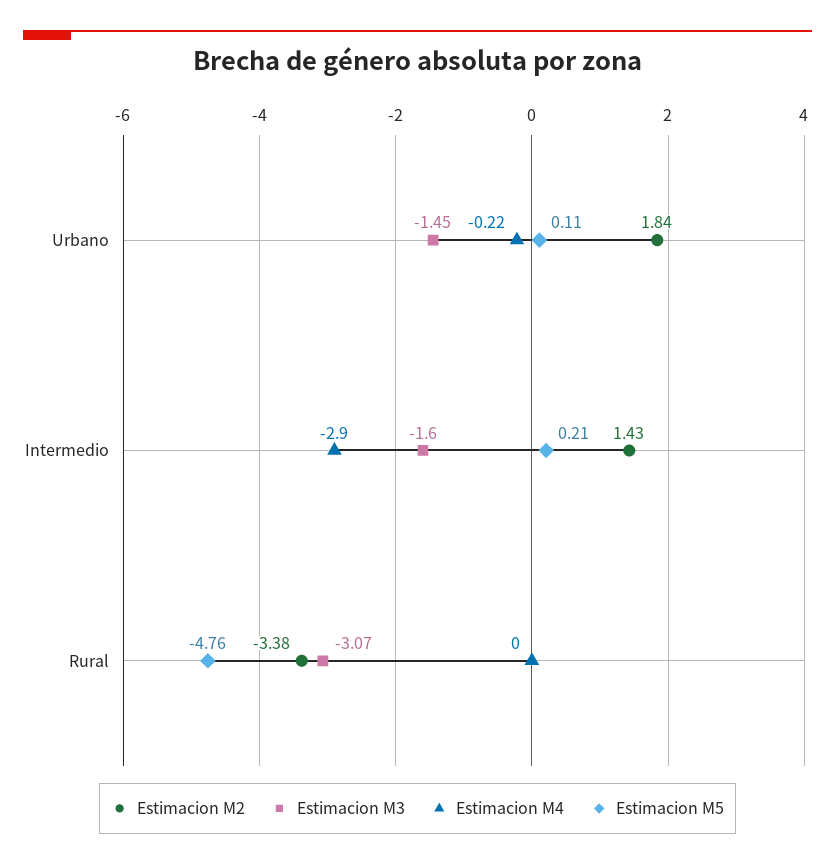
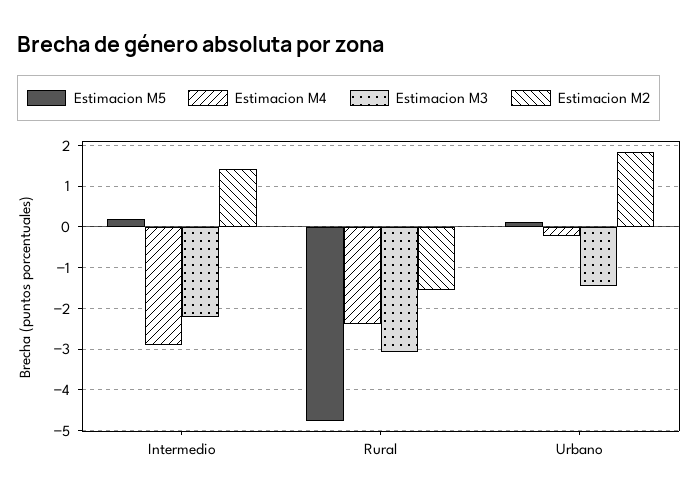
  {
    "Estimacion M2": {
      "Urbano": 1.84,
      "Intermedio": 1.43,
-     "Rural": -3.38
+     "Rural": -1.6
    },
    "Estimacion M3": {
      "Urbano": -1.45,
-     "Intermedio": -1.6,
+     "Intermedio": -2.2,
      "Rural": -3.07
    },
    "Estimacion M4": {
      "Urbano": -0.22,
      "Intermedio": -2.9,
-     "Rural": 0
+     "Rural": -2.4
    },
    "Estimacion M5": {
      "Urbano": 0.11,
      "Intermedio": 0.21,
      "Rural": -4.76
    }
  }

